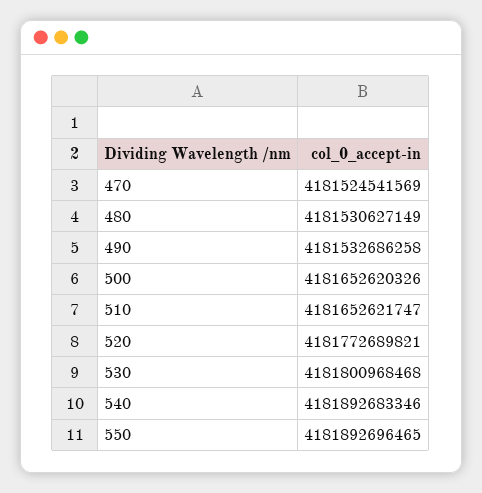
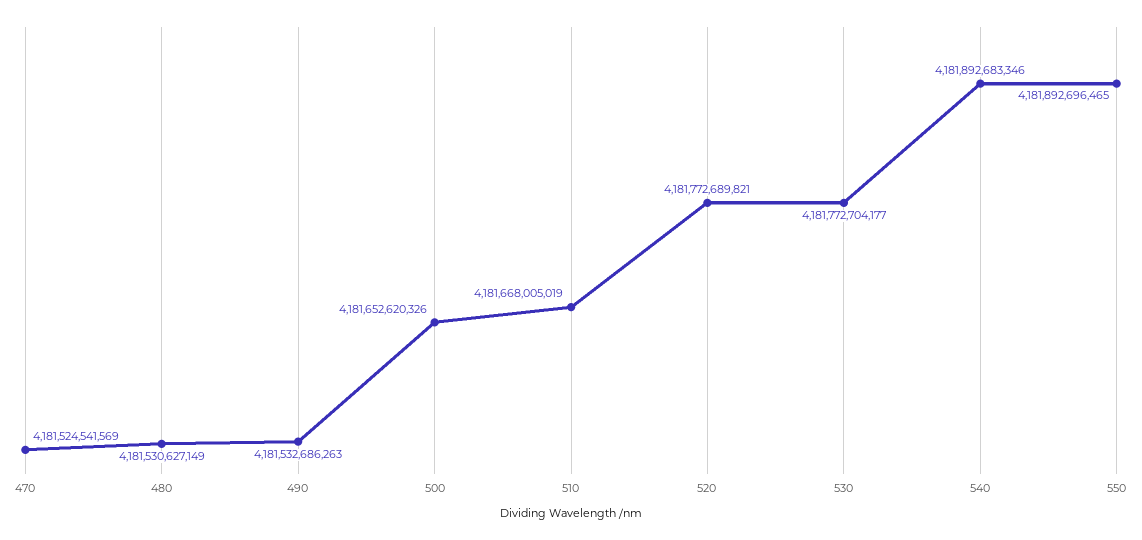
  {
    "470": 4181524541569,
    "480": 4181530627149,
-   "490": 4181532686258,
+   "490": 4181532686263,
    "500": 4181652620326,
-   "510": 4181652621747,
+   "510": 4181668005019,
    "520": 4181772689821,
-   "530": 4181800968468,
+   "530": 4181772704177,
    "540": 4181892683346,
    "550": 4181892696465
  }

